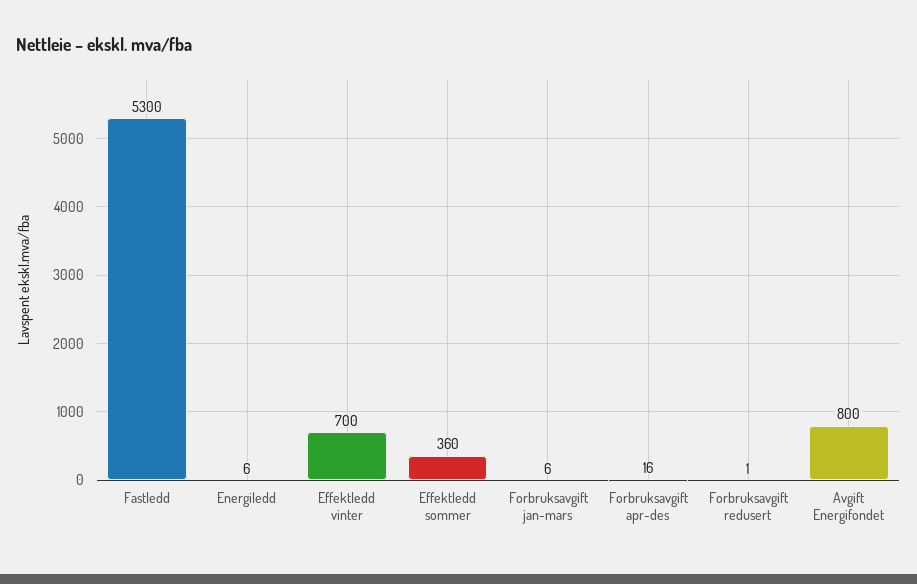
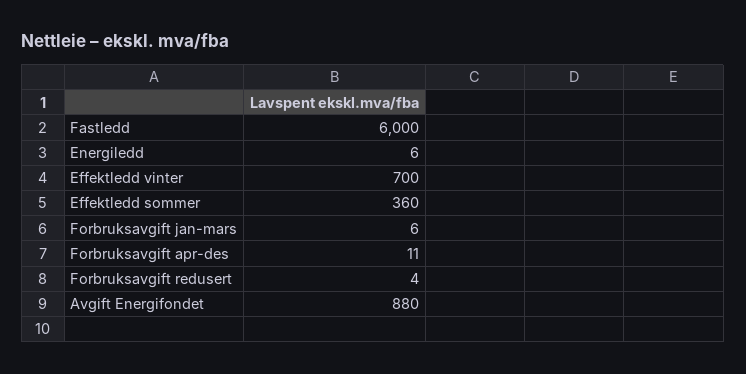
  {
-   "Fastledd": 5300,
+   "Fastledd": 6000,
    "Energiledd": 6,
    "Effektledd vinter": 700,
    "Effektledd sommer": 360,
    "Forbruksavgift jan-mars": 6,
-   "Forbruksavgift apr-des": 16,
+   "Forbruksavgift apr-des": 11,
-   "Forbruksavgift redusert": 1,
+   "Forbruksavgift redusert": 4,
-   "Avgift Energifondet": 800
+   "Avgift Energifondet": 880
  }

